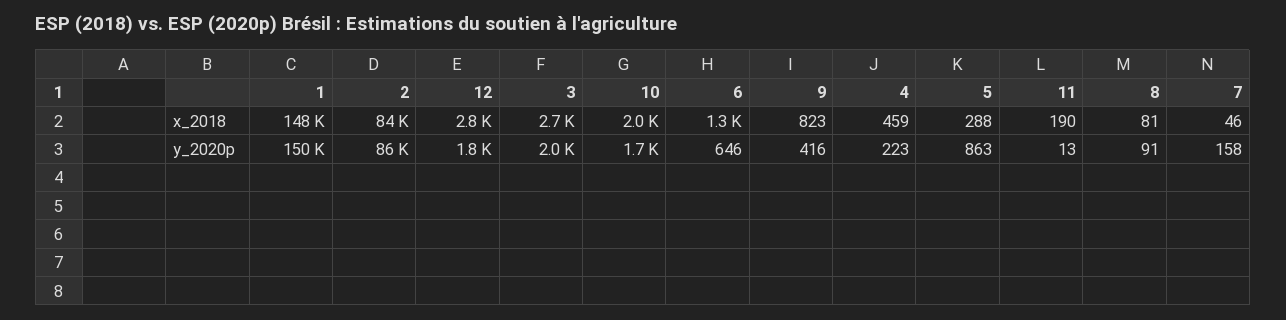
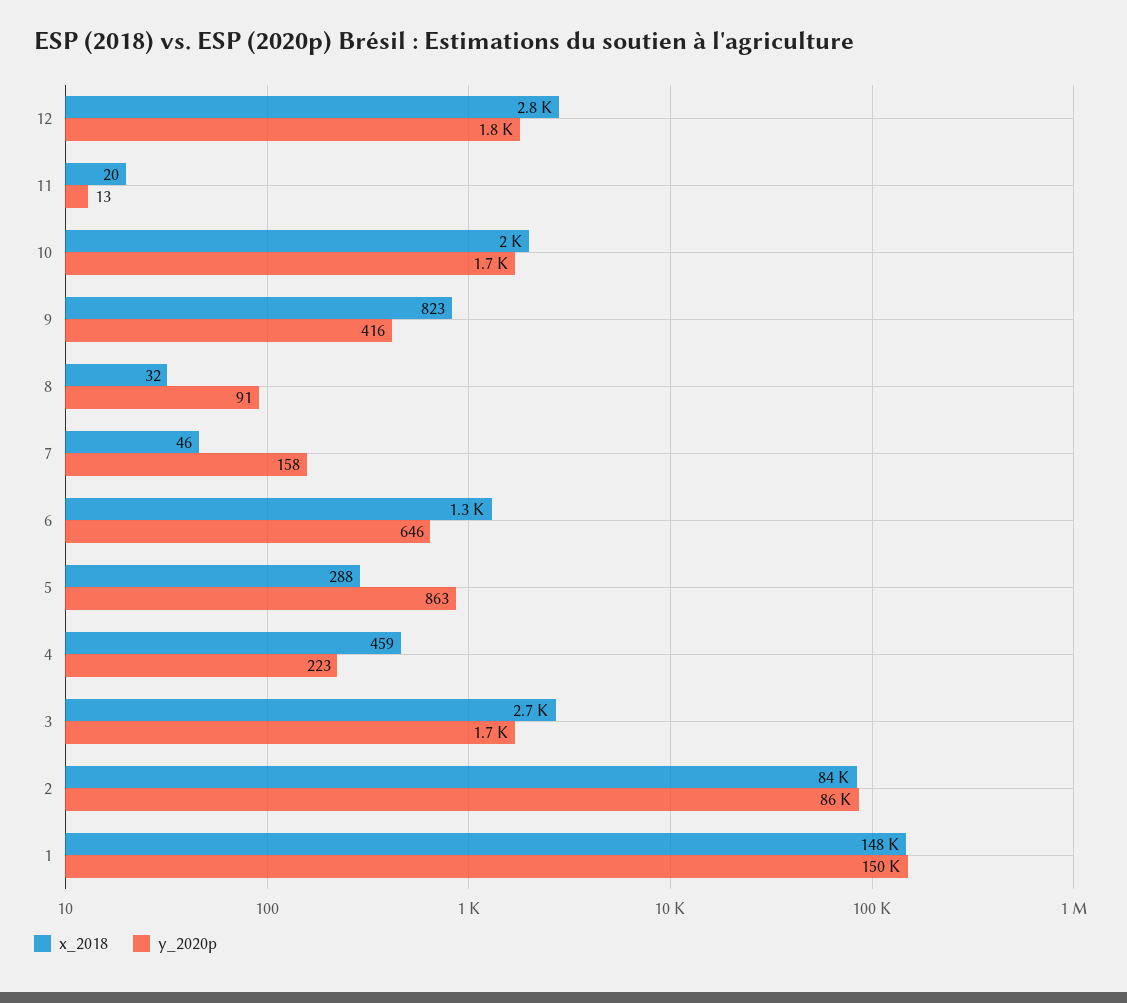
  {
    "x_2018": {
      "1": 148000,
      "2": 84000,
      "12": 2800,
      "3": 2700,
      "10": 2000,
      "6": 1300,
      "9": 823,
      "4": 459,
      "5": 288,
-     "11": 190,
+     "11": 20,
-     "8": 81,
+     "8": 32,
      "7": 46
    },
    "y_2020p": {
      "1": 150000,
      "2": 86000,
      "12": 1800,
-     "3": 2000,
+     "3": 1700,
      "10": 1700,
      "6": 646,
      "9": 416,
      "4": 223,
      "5": 863,
      "11": 13,
      "8": 91,
      "7": 158
    }
  }

